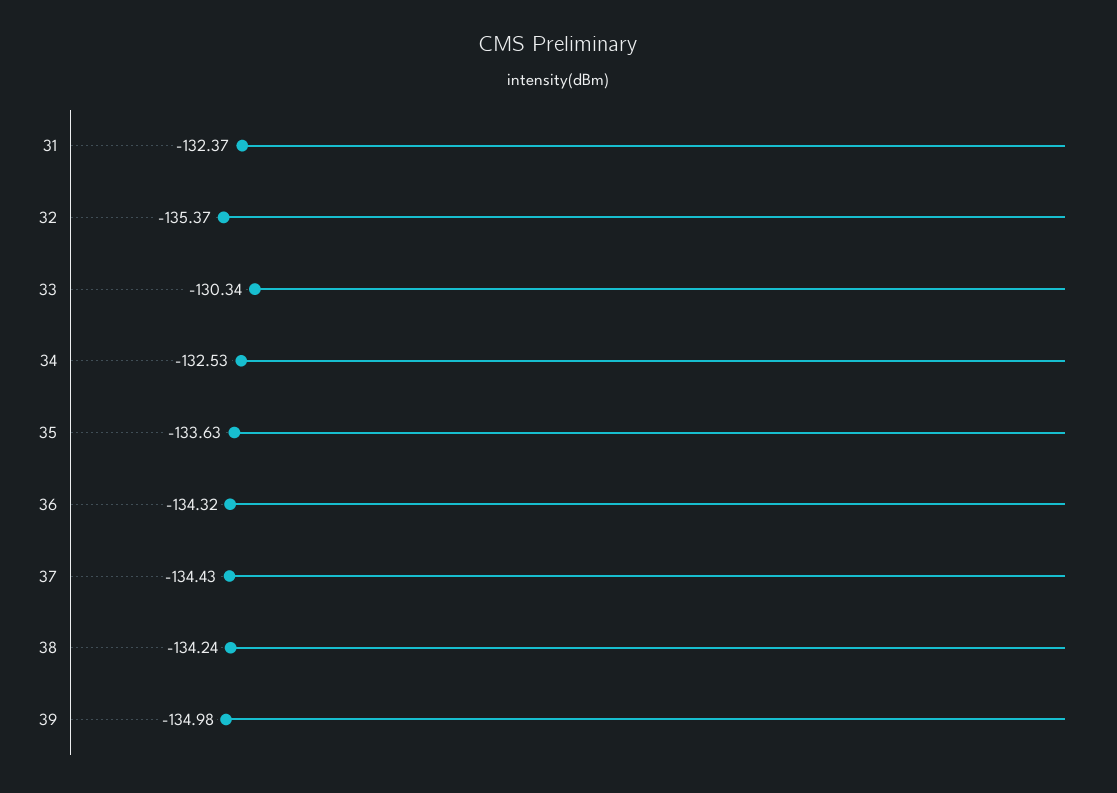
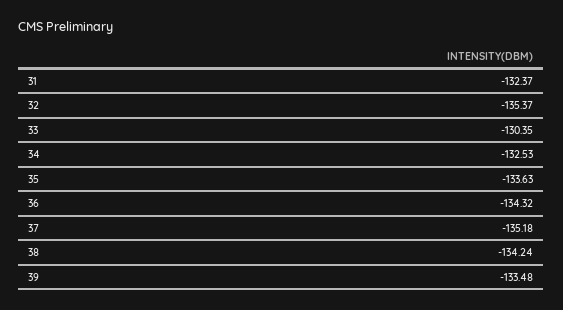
  {
    "31": -132.37,
    "32": -135.37,
-   "33": -130.34,
+   "33": -130.35,
    "34": -132.53,
    "35": -133.63,
    "36": -134.32,
-   "37": -134.43,
+   "37": -135.18,
    "38": -134.24,
-   "39": -134.98
+   "39": -133.48
  }

